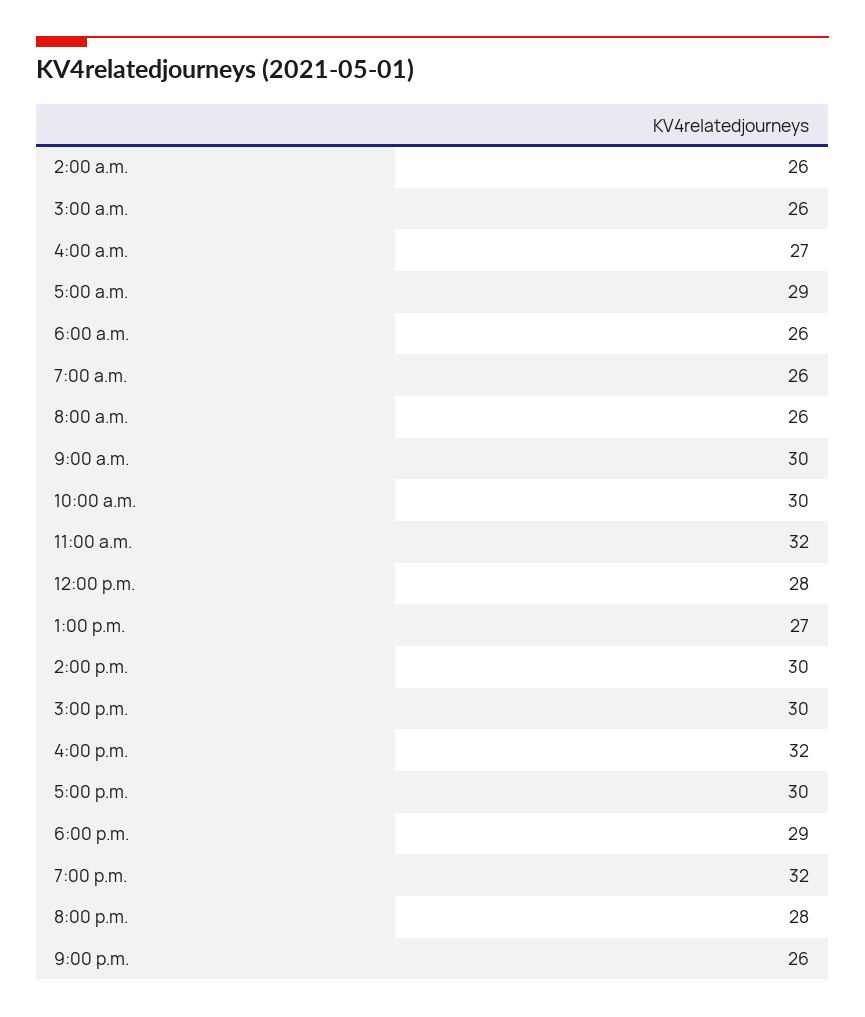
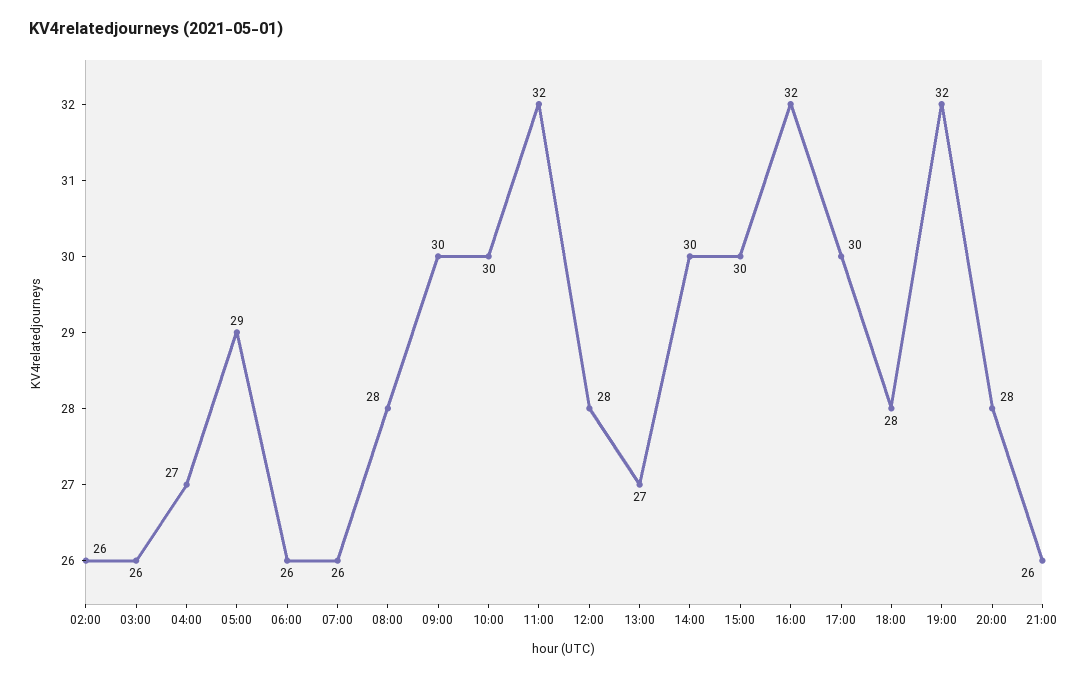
  {
    "2:00 a.m.": 26,
    "3:00 a.m.": 26,
    "4:00 a.m.": 27,
    "5:00 a.m.": 29,
    "6:00 a.m.": 26,
    "7:00 a.m.": 26,
-   "8:00 a.m.": 26,
+   "8:00 a.m.": 28,
    "9:00 a.m.": 30,
    "10:00 a.m.": 30,
    "11:00 a.m.": 32,
    "12:00 p.m.": 28,
    "1:00 p.m.": 27,
    "2:00 p.m.": 30,
    "3:00 p.m.": 30,
    "4:00 p.m.": 32,
    "5:00 p.m.": 30,
-   "6:00 p.m.": 29,
+   "6:00 p.m.": 28,
    "7:00 p.m.": 32,
    "8:00 p.m.": 28,
    "9:00 p.m.": 26
  }

